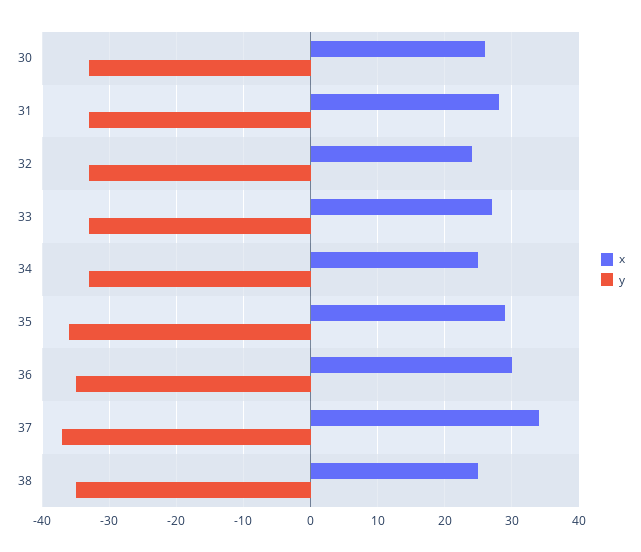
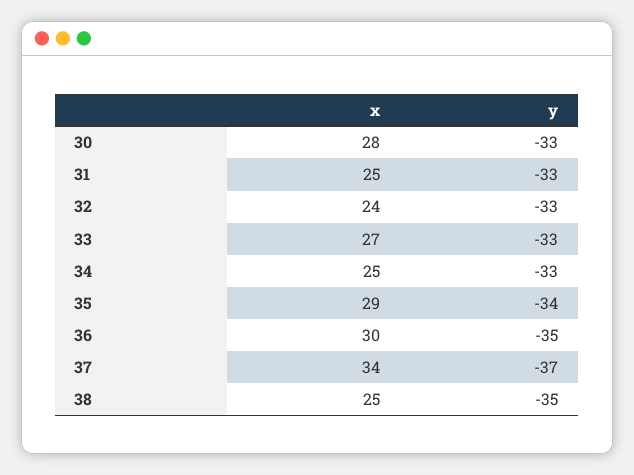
  {
    "x": {
-     "30": 26,
+     "30": 28,
-     "31": 28,
+     "31": 25,
      "32": 24,
      "33": 27,
      "34": 25,
      "35": 29,
      "36": 30,
      "37": 34,
      "38": 25
    },
    "y": {
      "30": -33,
      "31": -33,
      "32": -33,
      "33": -33,
      "34": -33,
-     "35": -36,
+     "35": -34,
      "36": -35,
      "37": -37,
      "38": -35
    }
  }

